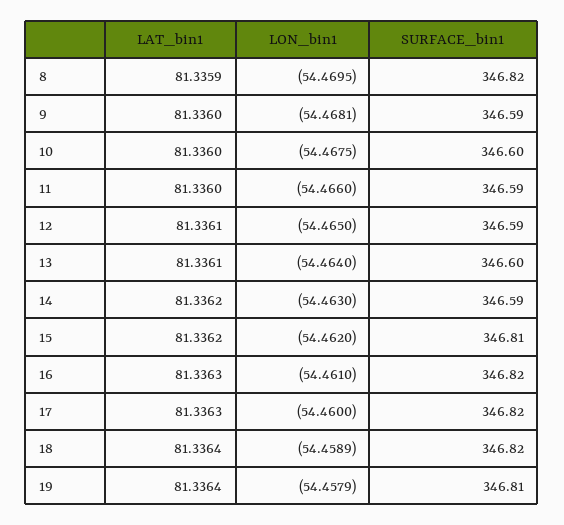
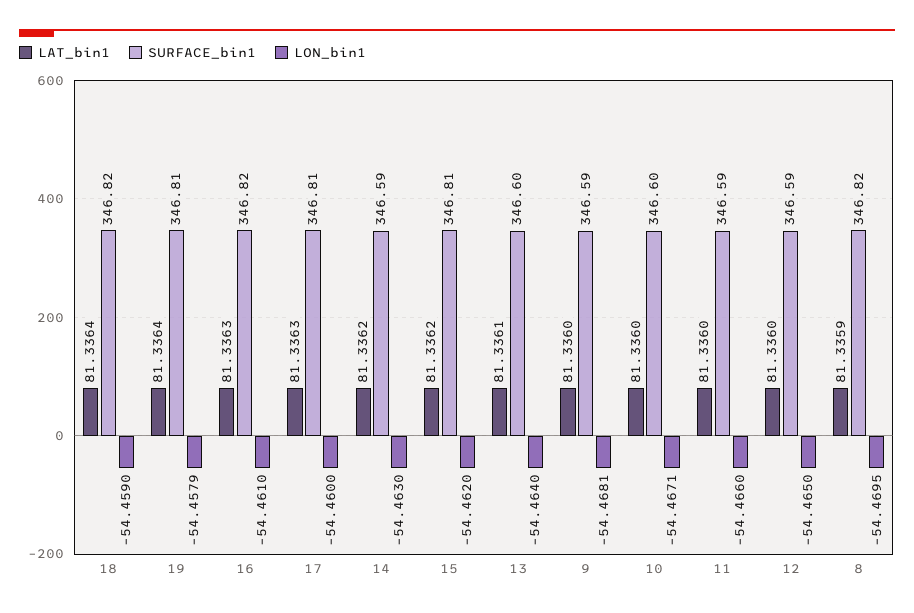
  {
    "LAT_bin1": {
      "8": 81.3359,
      "9": 81.336,
      "10": 81.336,
      "11": 81.336,
-     "12": 81.3361,
+     "12": 81.336,
      "13": 81.3361,
      "14": 81.3362,
      "15": 81.3362,
      "16": 81.3363,
      "17": 81.3363,
      "18": 81.3364,
      "19": 81.3364
    },
    "LON_bin1": {
      "8": -54.4695,
      "9": -54.4681,
-     "10": -54.4675,
+     "10": -54.4671,
      "11": -54.466,
      "12": -54.465,
      "13": -54.464,
      "14": -54.463,
      "15": -54.462,
      "16": -54.461,
      "17": -54.46,
-     "18": -54.4589,
+     "18": -54.459,
      "19": -54.4579
    },
    "SURFACE_bin1": {
      "8": 346.82,
      "9": 346.59,
      "10": 346.6,
      "11": 346.59,
      "12": 346.59,
      "13": 346.6,
      "14": 346.59,
      "15": 346.81,
      "16": 346.82,
-     "17": 346.82,
+     "17": 346.81,
      "18": 346.82,
      "19": 346.81
    }
  }

